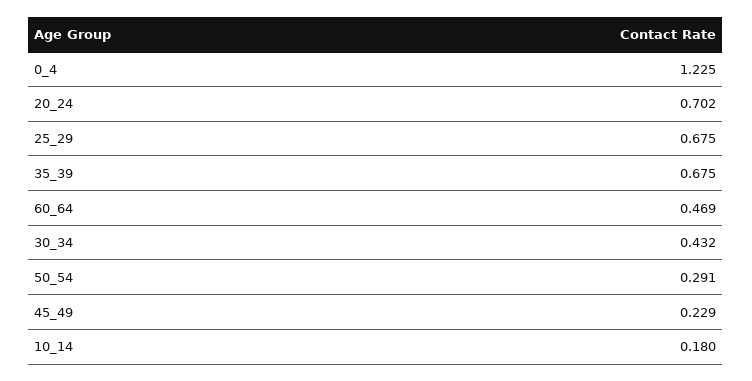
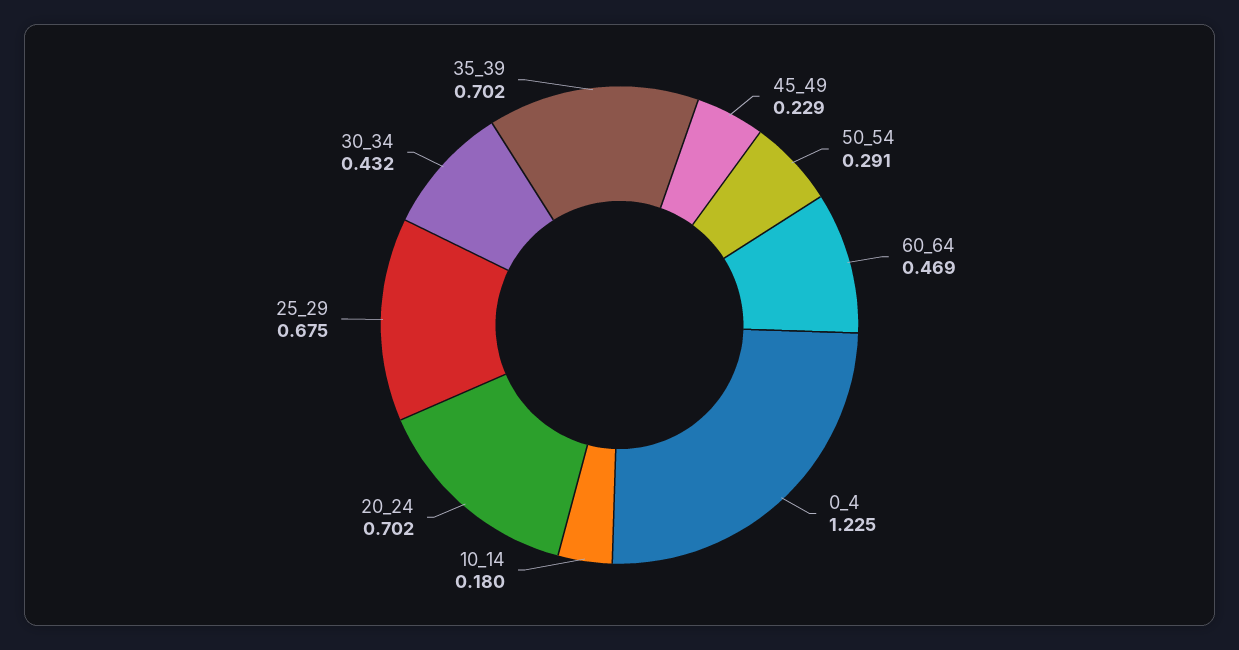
  {
    "0_4": 1.225,
    "20_24": 0.702,
    "25_29": 0.675,
-   "35_39": 0.675,
+   "35_39": 0.702,
    "60_64": 0.469,
    "30_34": 0.432,
    "50_54": 0.291,
    "45_49": 0.229,
    "10_14": 0.18
  }

